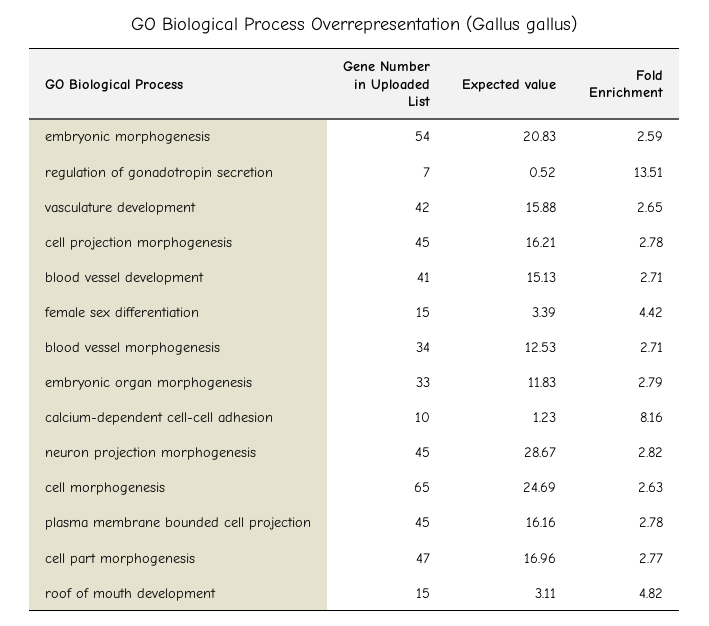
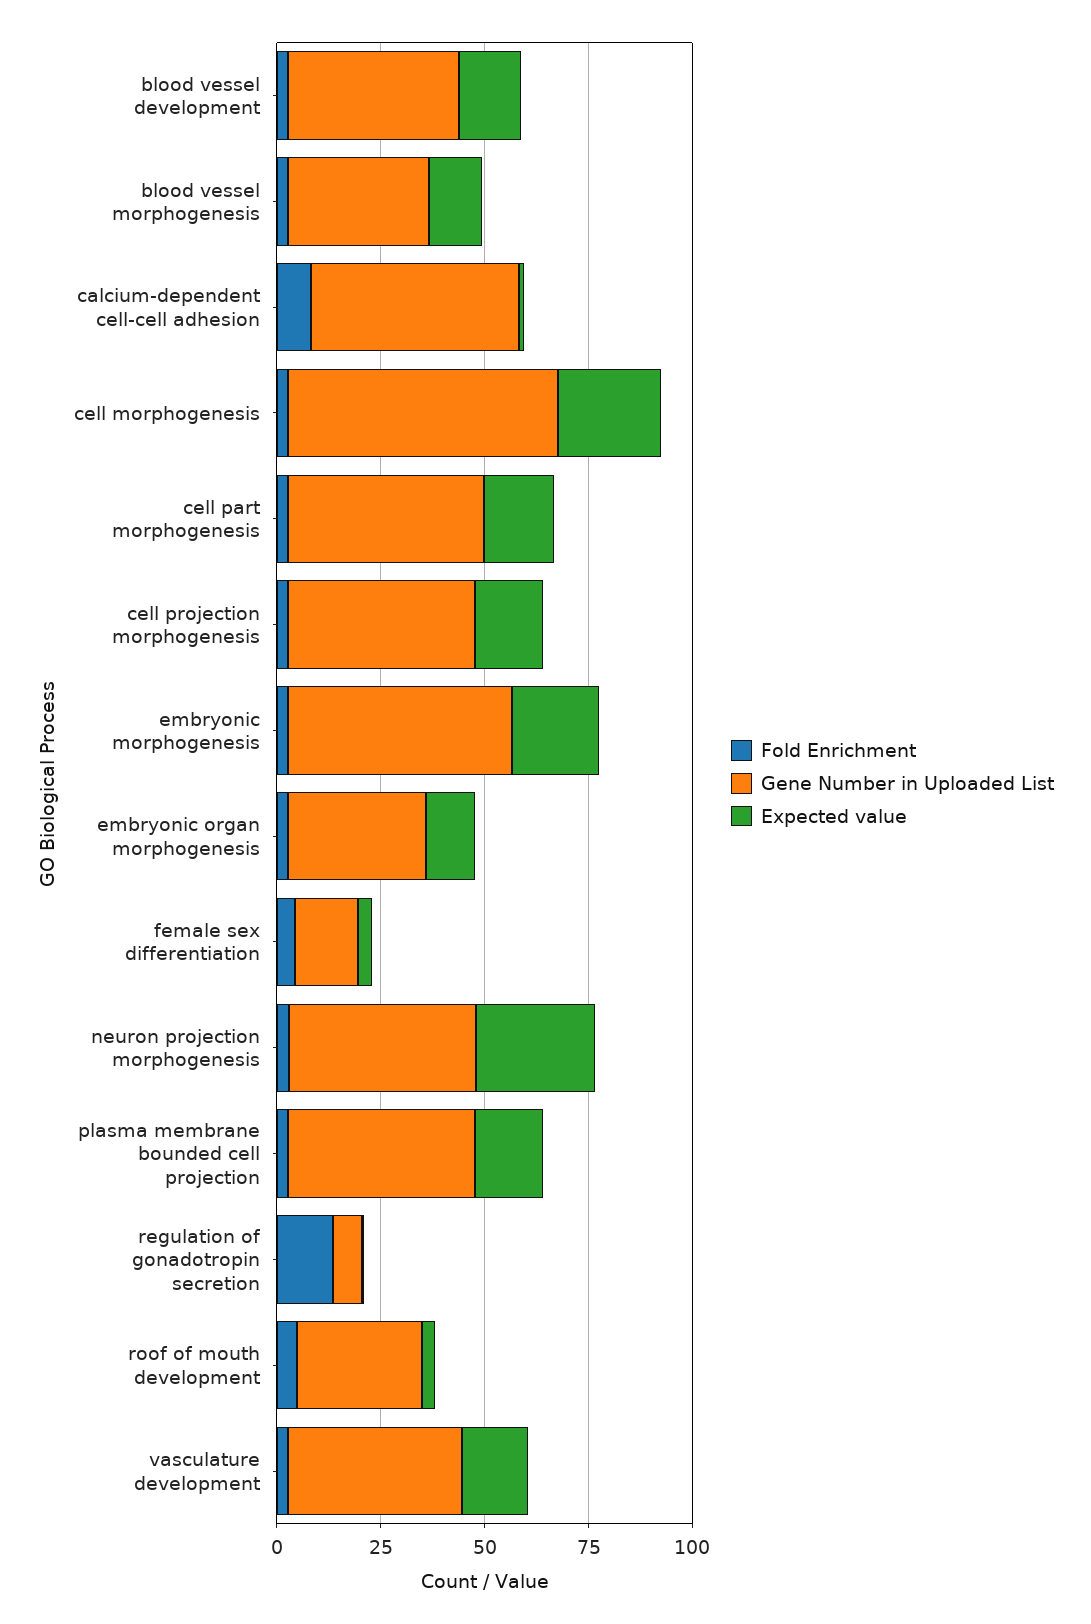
  {
    "Gene Number in Uploaded List": {
      "embryonic morphogenesis": 54,
      "regulation of gonadotropin secretion": 7,
      "vasculature development": 42,
      "cell projection morphogenesis": 45,
      "blood vessel development": 41,
      "female sex differentiation": 15,
      "blood vessel morphogenesis": 34,
      "embryonic organ morphogenesis": 33,
-     "calcium-dependent cell-cell adhesion": 10,
+     "calcium-dependent cell-cell adhesion": 50,
      "neuron projection morphogenesis": 45,
      "cell morphogenesis": 65,
      "plasma membrane bounded cell projection": 45,
      "cell part morphogenesis": 47,
-     "roof of mouth development": 15
+     "roof of mouth development": 30
    },
    "Expected value": {
      "embryonic morphogenesis": 20.83,
      "regulation of gonadotropin secretion": 0.52,
      "vasculature development": 15.88,
      "cell projection morphogenesis": 16.21,
      "blood vessel development": 15.13,
      "female sex differentiation": 3.39,
      "blood vessel morphogenesis": 12.53,
      "embryonic organ morphogenesis": 11.83,
      "calcium-dependent cell-cell adhesion": 1.23,
      "neuron projection morphogenesis": 28.67,
      "cell morphogenesis": 24.69,
      "plasma membrane bounded cell projection": 16.16,
      "cell part morphogenesis": 16.96,
      "roof of mouth development": 3.11
    },
    "Fold Enrichment": {
      "embryonic morphogenesis": 2.59,
      "regulation of gonadotropin secretion": 13.51,
      "vasculature development": 2.65,
      "cell projection morphogenesis": 2.78,
      "blood vessel development": 2.71,
      "female sex differentiation": 4.42,
      "blood vessel morphogenesis": 2.71,
      "embryonic organ morphogenesis": 2.79,
      "calcium-dependent cell-cell adhesion": 8.16,
      "neuron projection morphogenesis": 2.82,
      "cell morphogenesis": 2.63,
      "plasma membrane bounded cell projection": 2.78,
      "cell part morphogenesis": 2.77,
      "roof of mouth development": 4.82
    }
  }

